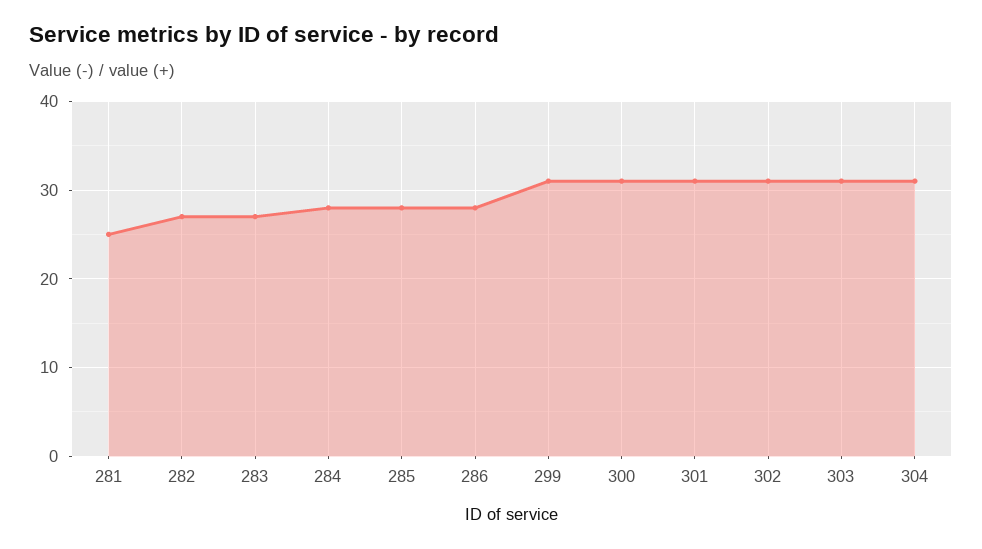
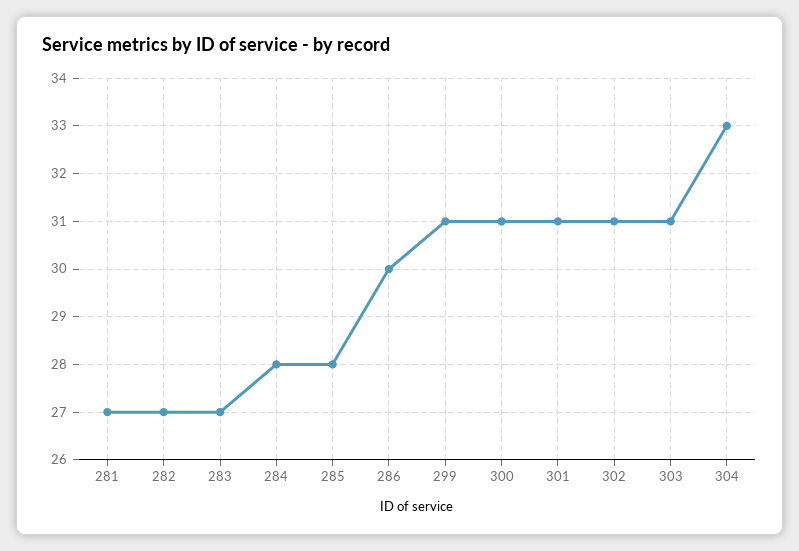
  {
-   "281": 25,
+   "281": 27,
    "282": 27,
    "283": 27,
    "284": 28,
    "285": 28,
-   "286": 28,
+   "286": 30,
    "299": 31,
    "300": 31,
    "301": 31,
    "302": 31,
    "303": 31,
-   "304": 31
+   "304": 33
  }

